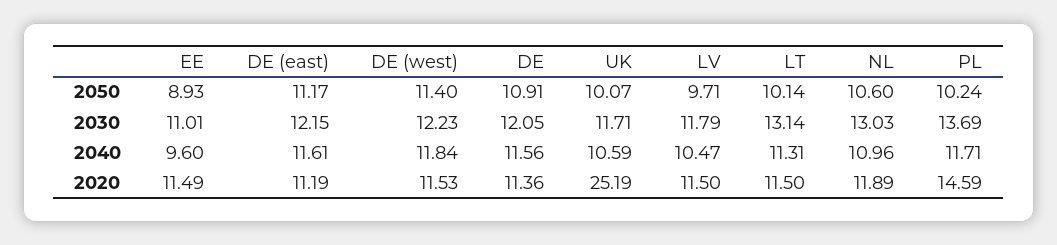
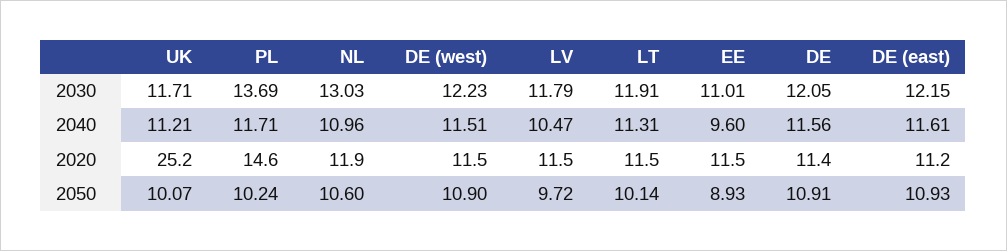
  {
    "EE": {
      "2050": 8.93,
      "2030": 11.01,
      "2040": 9.6,
      "2020": 11.49
    },
    "DE (east)": {
-     "2050": 11.17,
+     "2050": 10.93,
      "2030": 12.15,
      "2040": 11.61,
      "2020": 11.19
    },
    "DE (west)": {
-     "2050": 11.4,
+     "2050": 10.9,
      "2030": 12.23,
-     "2040": 11.84,
+     "2040": 11.51,
      "2020": 11.53
    },
    "DE": {
      "2050": 10.91,
      "2030": 12.05,
      "2040": 11.56,
      "2020": 11.36
    },
    "UK": {
      "2050": 10.07,
      "2030": 11.71,
-     "2040": 10.59,
+     "2040": 11.21,
      "2020": 25.19
    },
    "LV": {
-     "2050": 9.71,
+     "2050": 9.72,
      "2030": 11.79,
      "2040": 10.47,
      "2020": 11.5
    },
    "LT": {
      "2050": 10.14,
-     "2030": 13.14,
+     "2030": 11.91,
      "2040": 11.31,
      "2020": 11.5
    },
    "NL": {
      "2050": 10.6,
      "2030": 13.03,
      "2040": 10.96,
      "2020": 11.89
    },
    "PL": {
      "2050": 10.24,
      "2030": 13.69,
      "2040": 11.71,
      "2020": 14.59
    }
  }

